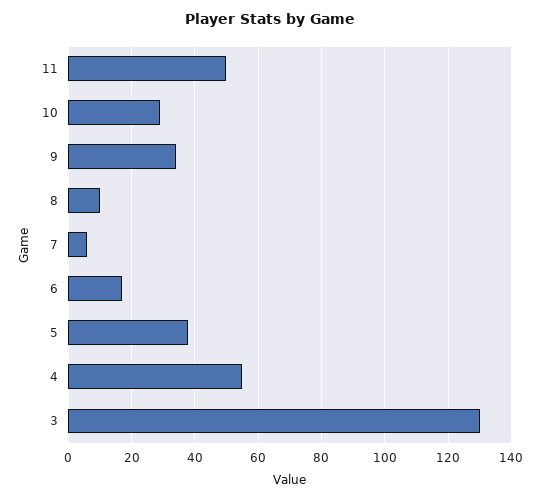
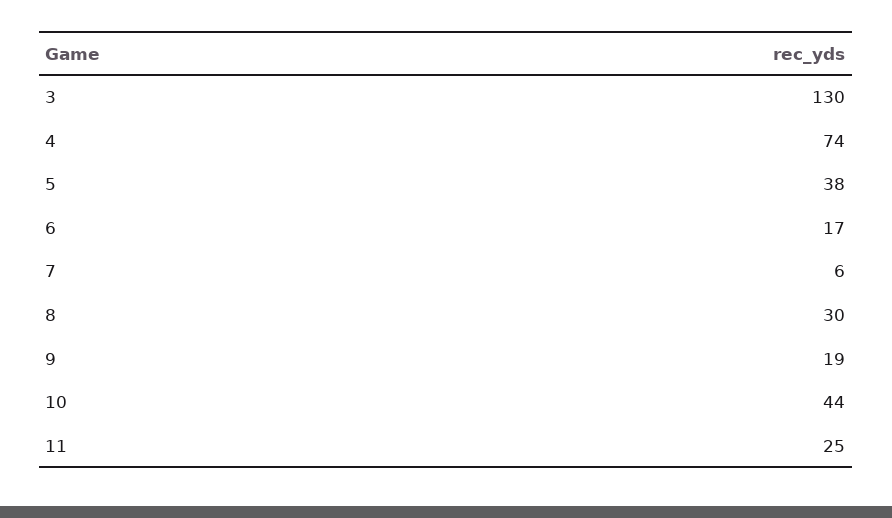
  {
-   "11": 50,
+   "11": 25,
-   "10": 30,
+   "10": 44,
-   "9": 35,
+   "9": 19,
-   "8": 10,
+   "8": 30,
    "7": 6,
    "6": 17,
    "5": 38,
-   "4": 55,
+   "4": 74,
    "3": 130
  }

